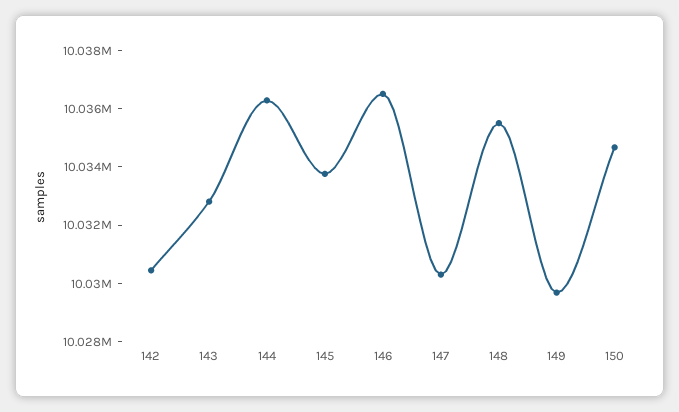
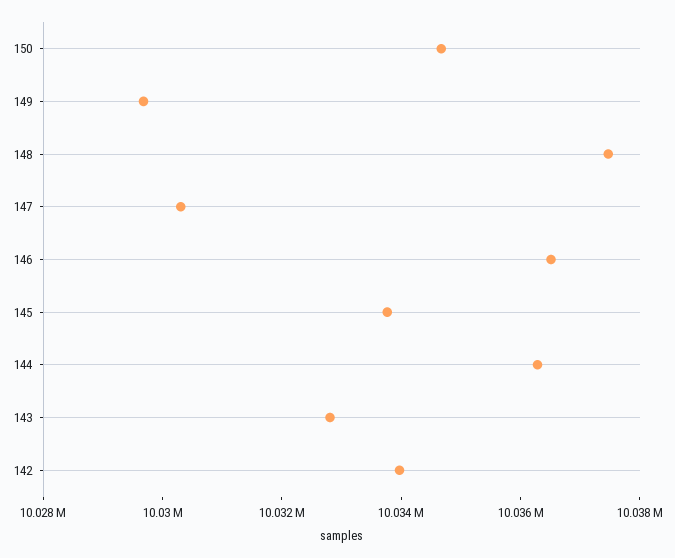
  {
-   "142": 10030500,
+   "142": 10034000,
    "143": 10033000,
    "144": 10036500,
    "145": 10034000,
    "146": 10036500,
    "147": 10030500,
-   "148": 10035500,
+   "148": 10037500,
    "149": 10029500,
    "150": 10034500
  }

